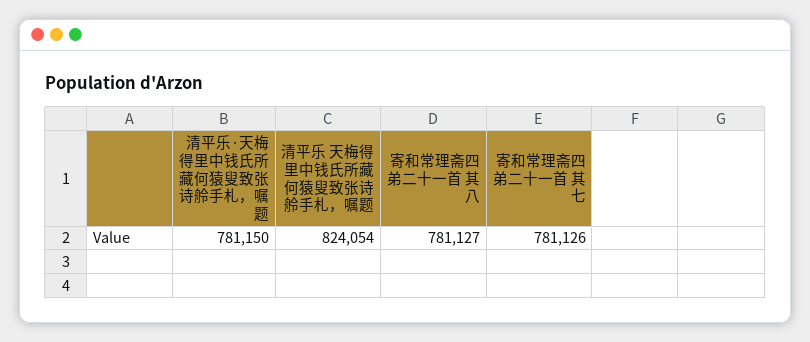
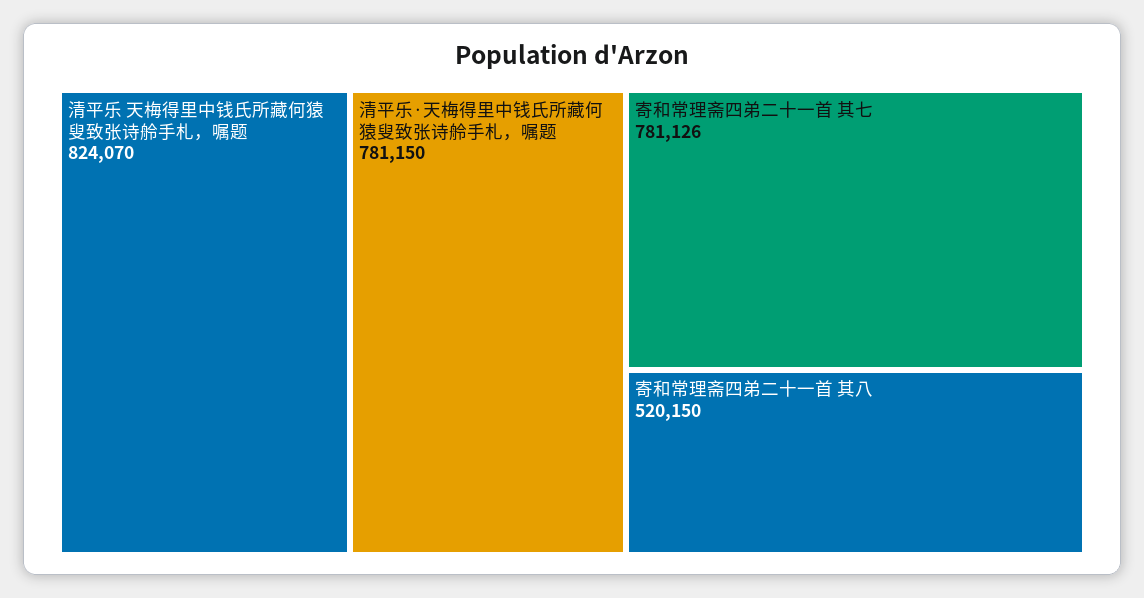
  {
    "清平乐·天梅得里中钱氏所藏何猿叟致张诗舲手札，嘱题": 781150,
-   "清平乐 天梅得里中钱氏所藏何猿叟致张诗舲手札，嘱题": 824054,
+   "清平乐 天梅得里中钱氏所藏何猿叟致张诗舲手札，嘱题": 824070,
-   "寄和常理斋四弟二十一首 其八": 781127,
+   "寄和常理斋四弟二十一首 其八": 520150,
    "寄和常理斋四弟二十一首 其七": 781126
  }

